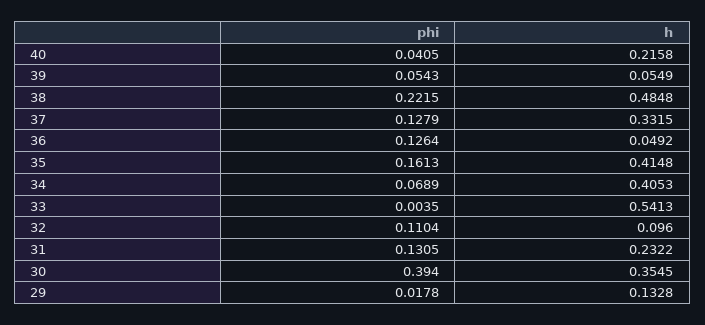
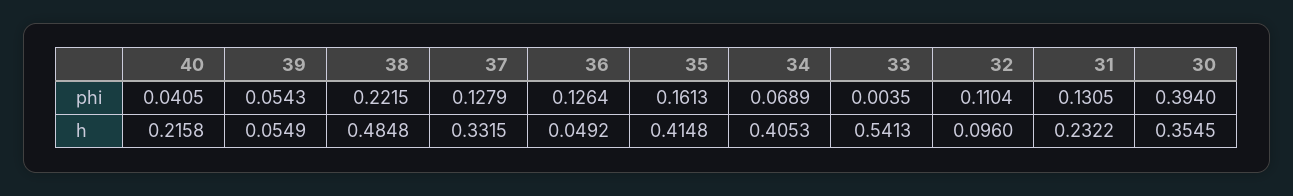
  {
    "phi": {
      "40": 0.0405,
      "39": 0.0543,
      "38": 0.2215,
      "37": 0.1279,
      "36": 0.1264,
      "35": 0.1613,
      "34": 0.0689,
      "33": 0.0035,
      "32": 0.1104,
      "31": 0.1305,
-     "30": 0.394,
+     "30": 0.394
-     "29": 0.0178
    },
    "h": {
      "40": 0.2158,
      "39": 0.0549,
      "38": 0.4848,
      "37": 0.3315,
      "36": 0.0492,
      "35": 0.4148,
      "34": 0.4053,
      "33": 0.5413,
      "32": 0.096,
      "31": 0.2322,
-     "30": 0.3545,
+     "30": 0.3545
-     "29": 0.1328
    }
  }

